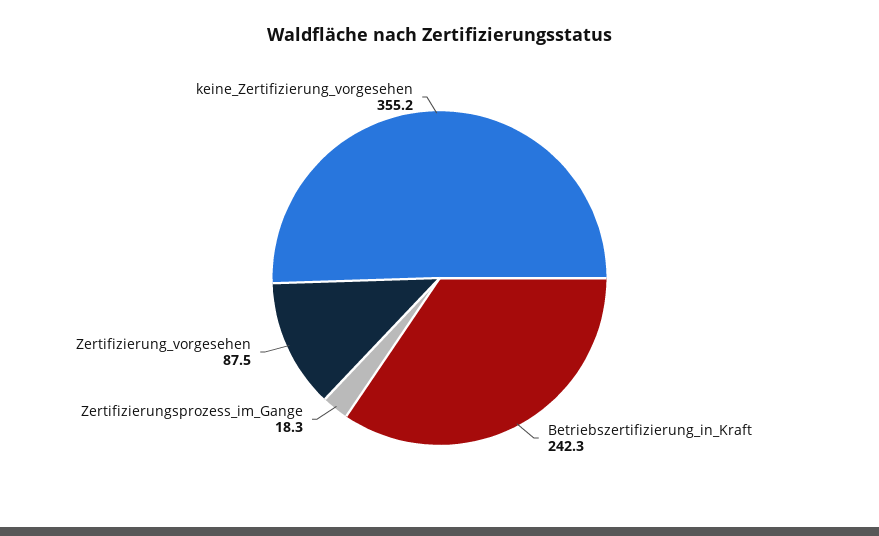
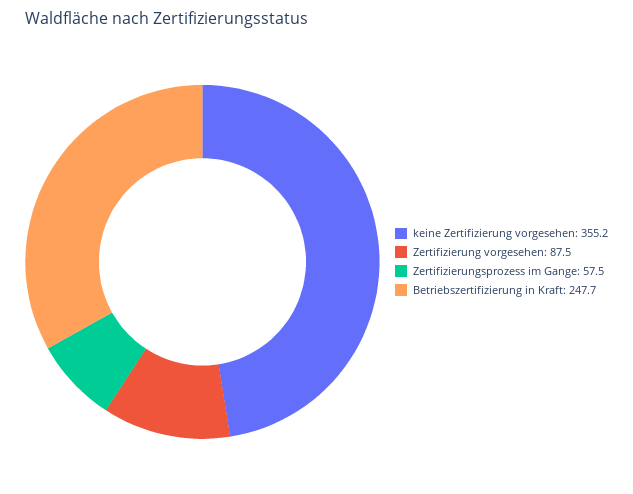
  {
-   "Betriebszertifizierung_in_Kraft": 242.3,
+   "Betriebszertifizierung_in_Kraft": 247.7,
-   "Zertifizierungsprozess_im_Gange": 18.3,
+   "Zertifizierungsprozess_im_Gange": 57.5,
    "Zertifizierung_vorgesehen": 87.5,
    "keine_Zertifizierung_vorgesehen": 355.2
  }

